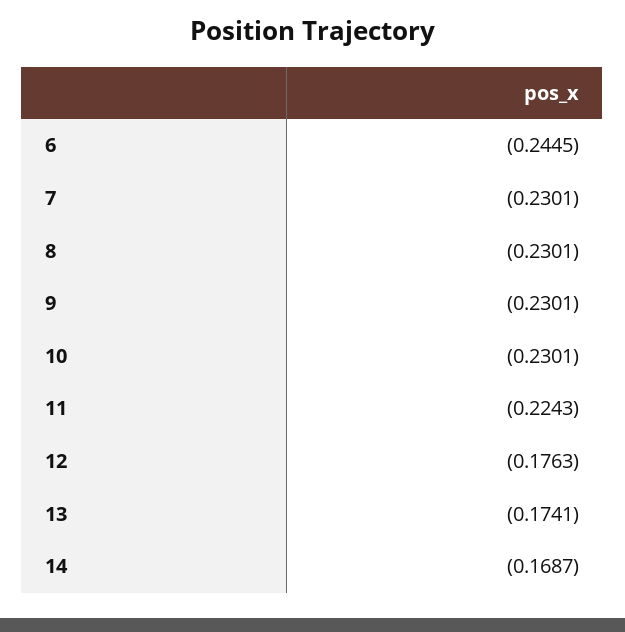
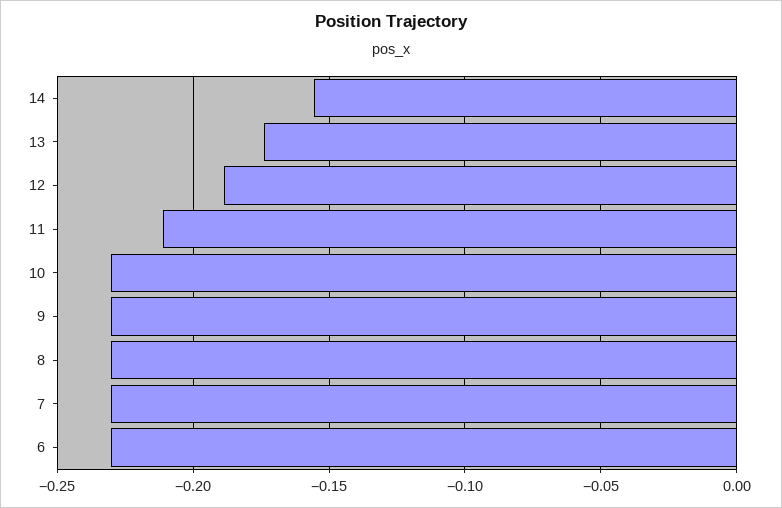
  {
-   "6": -0.2445,
+   "6": -0.23,
    "7": -0.2301,
    "8": -0.2301,
    "9": -0.2301,
    "10": -0.2301,
-   "11": -0.2243,
+   "11": -0.21,
-   "12": -0.1763,
+   "12": -0.19,
    "13": -0.1741,
-   "14": -0.1687
+   "14": -0.155
  }

